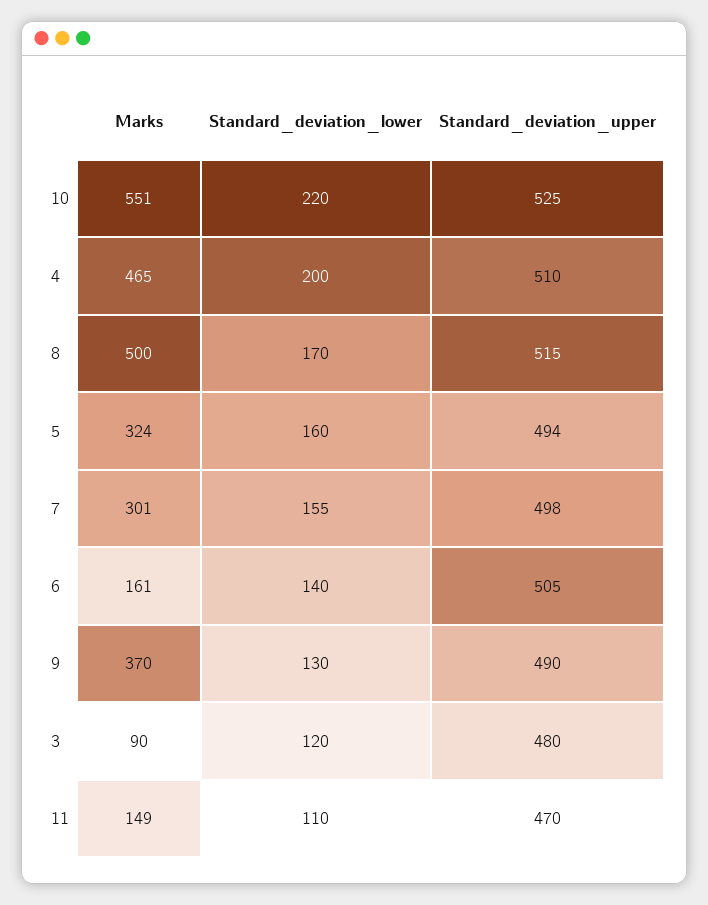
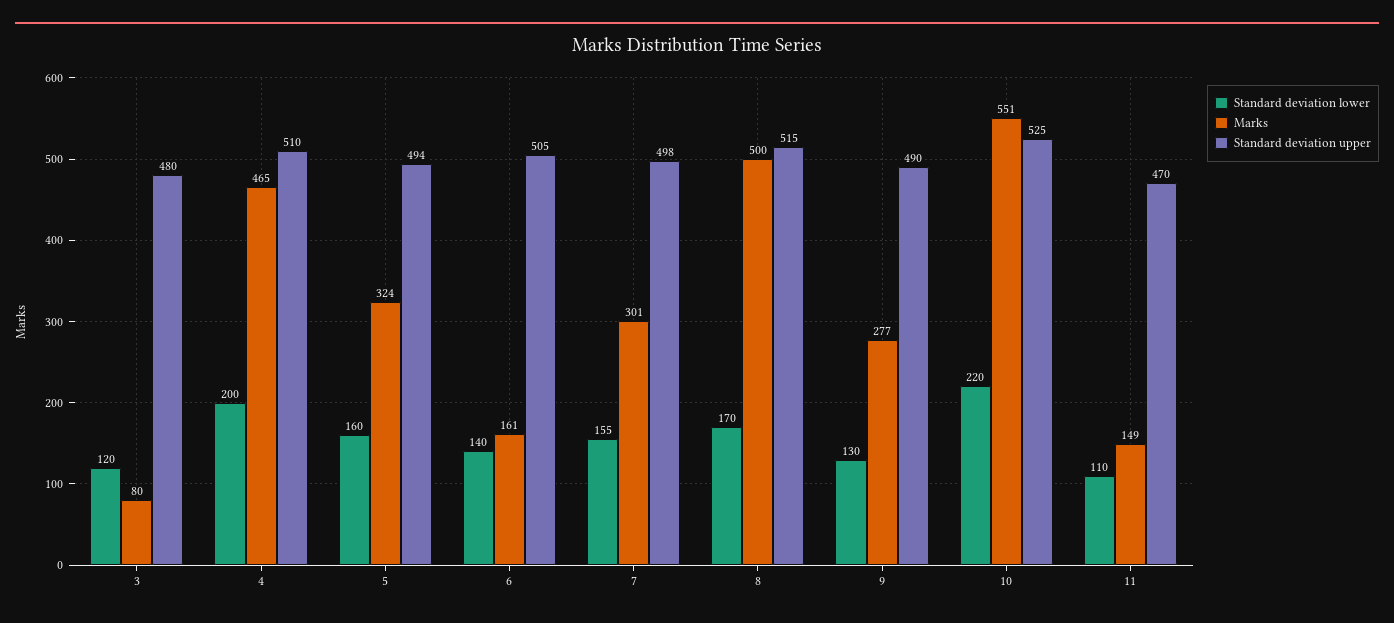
  {
    "Marks": {
      "10": 551,
      "4": 465,
      "8": 500,
      "5": 324,
      "7": 301,
      "6": 161,
-     "9": 370,
+     "9": 277,
-     "3": 90,
+     "3": 80,
      "11": 149
    },
    "Standard_deviation_lower": {
      "10": 220,
      "4": 200,
      "8": 170,
      "5": 160,
      "7": 155,
      "6": 140,
      "9": 130,
      "3": 120,
      "11": 110
    },
    "Standard_deviation_upper": {
      "10": 525,
      "4": 510,
      "8": 515,
      "5": 494,
      "7": 498,
      "6": 505,
      "9": 490,
      "3": 480,
      "11": 470
    }
  }

